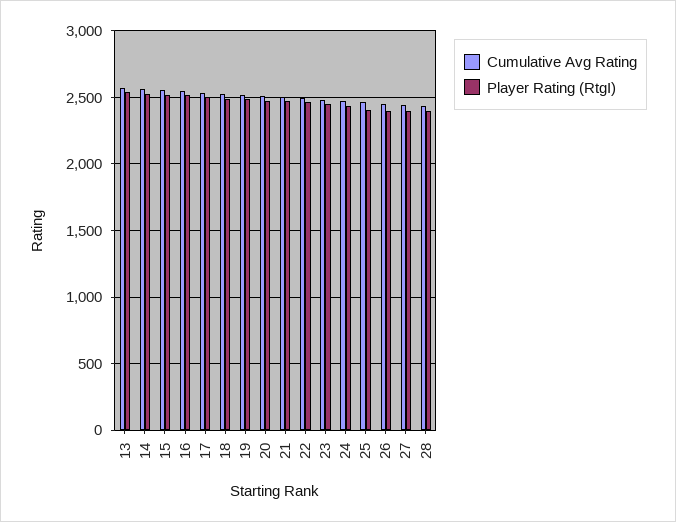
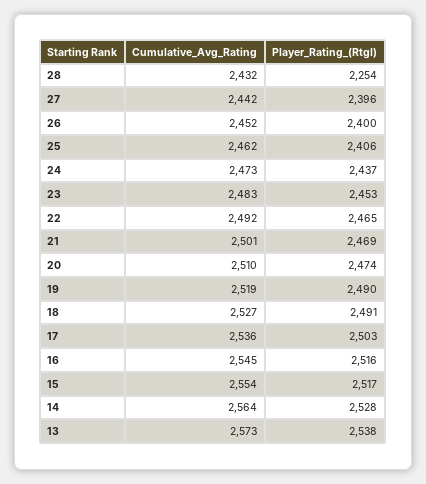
  {
    "Cumulative Avg Rating": {
      "13": 2573,
      "14": 2564,
      "15": 2554,
      "16": 2545,
      "17": 2536,
      "18": 2527,
      "19": 2519,
      "20": 2510,
      "21": 2501,
      "22": 2492,
      "23": 2483,
      "24": 2473,
      "25": 2462,
      "26": 2452,
      "27": 2442,
      "28": 2432
    },
    "Player Rating (RtgI)": {
      "13": 2538,
      "14": 2528,
      "15": 2517,
      "16": 2516,
      "17": 2503,
      "18": 2491,
      "19": 2490,
      "20": 2474,
      "21": 2469,
      "22": 2465,
      "23": 2453,
      "24": 2437,
      "25": 2406,
      "26": 2400,
      "27": 2396,
-     "28": 2400
+     "28": 2254
    }
  }

